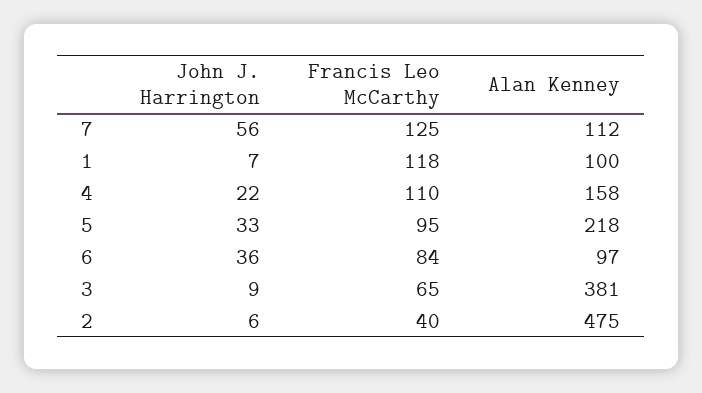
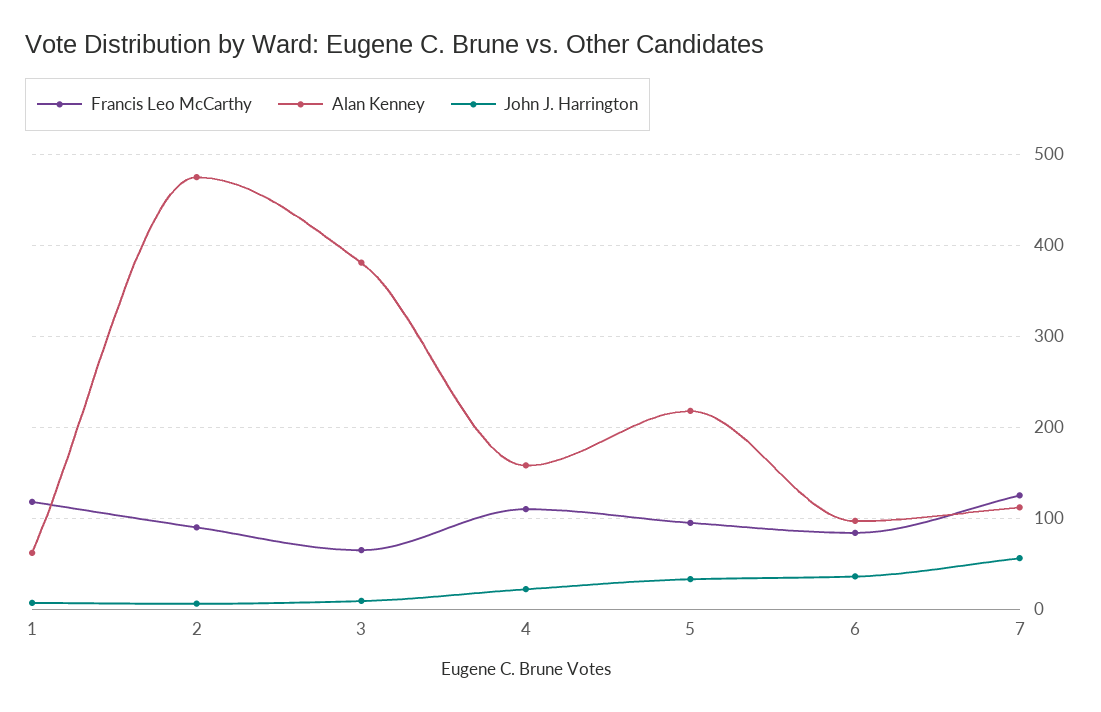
  {
    "John J. Harrington": {
      "7": 56,
      "1": 7,
      "4": 22,
      "5": 33,
      "6": 36,
      "3": 9,
      "2": 6
    },
    "Francis Leo McCarthy": {
      "7": 125,
      "1": 118,
      "4": 110,
      "5": 95,
      "6": 84,
      "3": 65,
-     "2": 40
+     "2": 90
    },
    "Alan Kenney": {
      "7": 112,
-     "1": 100,
+     "1": 60,
      "4": 158,
      "5": 218,
      "6": 97,
      "3": 381,
      "2": 475
    }
  }

